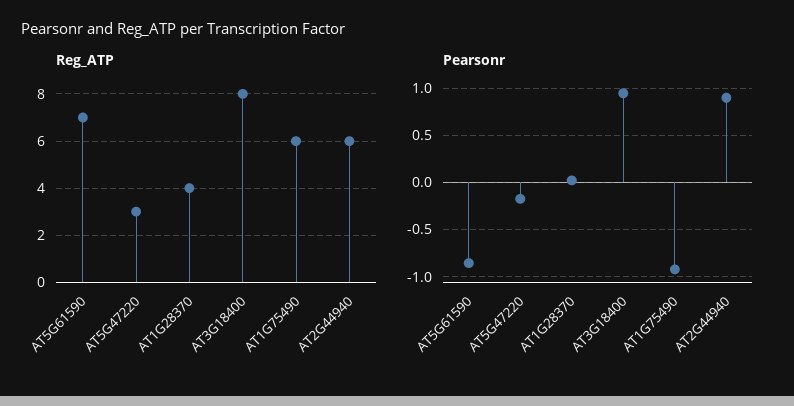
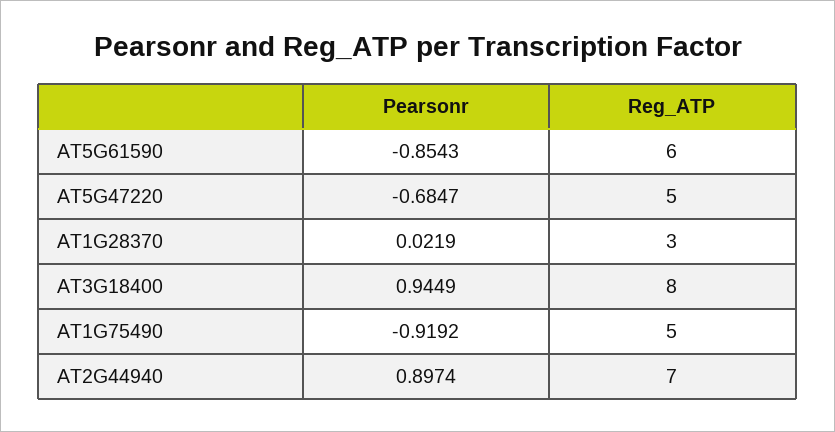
  {
    "Reg_ATP": {
-     "AT5G61590": 7,
+     "AT5G61590": 6,
-     "AT5G47220": 3,
+     "AT5G47220": 5,
-     "AT1G28370": 4,
+     "AT1G28370": 3,
      "AT3G18400": 8,
-     "AT1G75490": 6,
+     "AT1G75490": 5,
-     "AT2G44940": 6
+     "AT2G44940": 7
    },
    "Pearsonr": {
      "AT5G61590": -0.8543,
-     "AT5G47220": -0.2,
+     "AT5G47220": -0.6847,
      "AT1G28370": 0.0219,
      "AT3G18400": 0.9449,
      "AT1G75490": -0.9192,
      "AT2G44940": 0.8974
    }
  }

